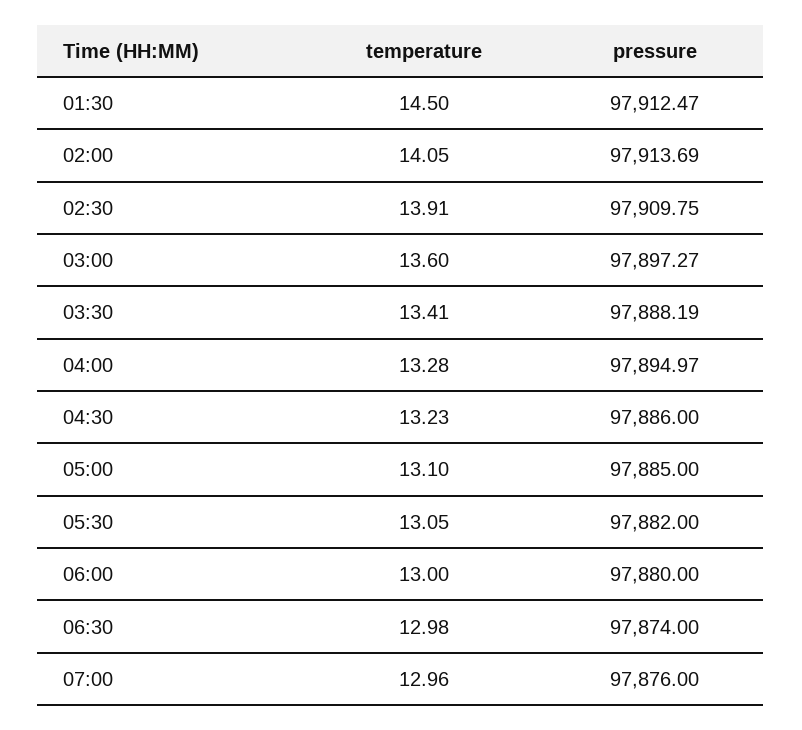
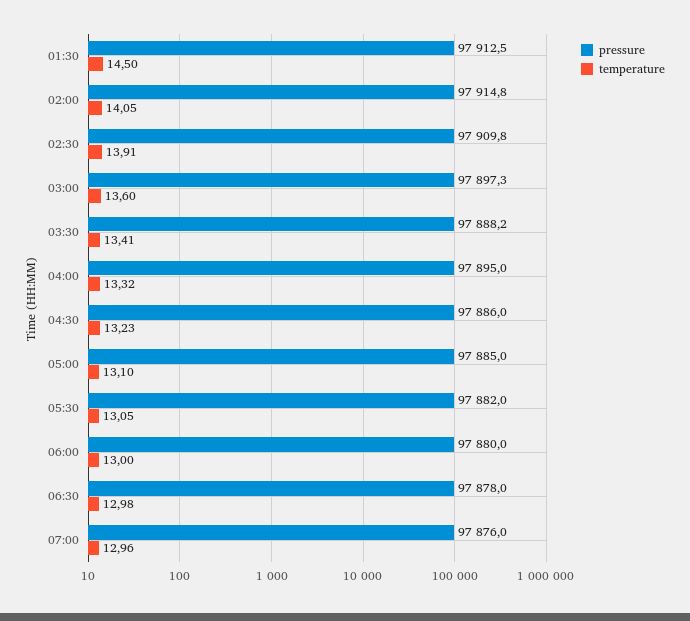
  {
    "temperature": {
      "01:30": 14.5,
      "02:00": 14.05,
      "02:30": 13.91,
      "03:00": 13.6,
      "03:30": 13.41,
-     "04:00": 13.28,
+     "04:00": 13.32,
      "04:30": 13.23,
      "05:00": 13.1,
      "05:30": 13.05,
      "06:00": 13,
      "06:30": 12.98,
      "07:00": 12.96
    },
    "pressure": {
      "01:30": 97912.47,
-     "02:00": 97913.69,
+     "02:00": 97914.8,
      "02:30": 97909.75,
      "03:00": 97897.27,
      "03:30": 97888.19,
      "04:00": 97894.97,
      "04:30": 97886,
      "05:00": 97885,
      "05:30": 97882,
      "06:00": 97880,
-     "06:30": 97874,
+     "06:30": 97878,
      "07:00": 97876
    }
  }

